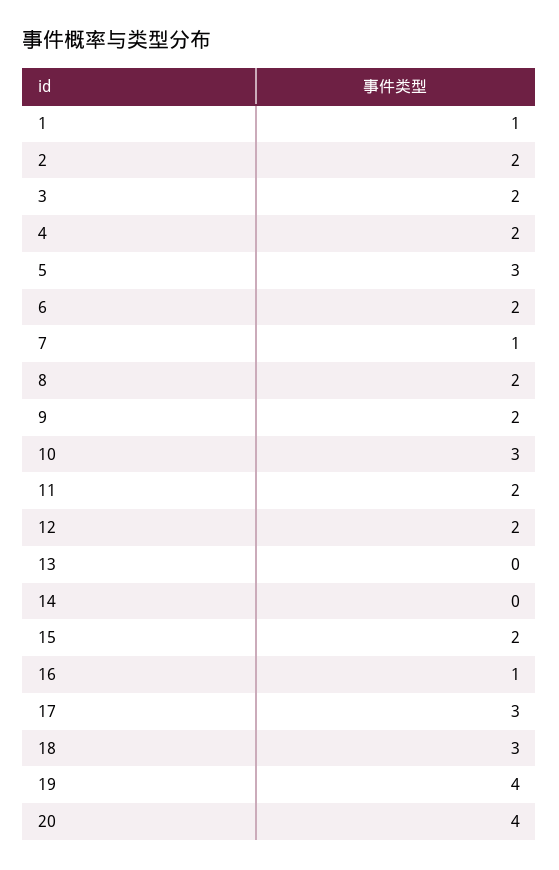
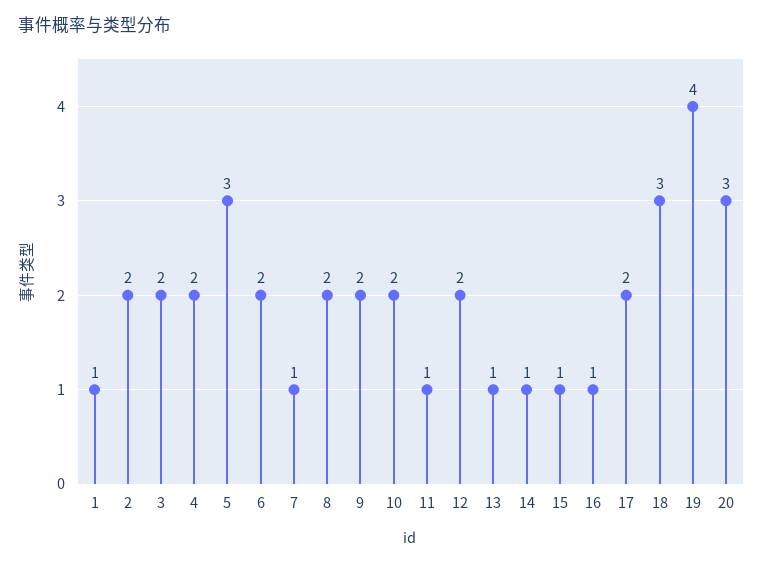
  {
    "1": 1,
    "2": 2,
    "3": 2,
    "4": 2,
    "5": 3,
    "6": 2,
    "7": 1,
    "8": 2,
    "9": 2,
-   "10": 3,
+   "10": 2,
-   "11": 2,
+   "11": 1,
    "12": 2,
-   "13": 0,
+   "13": 1,
-   "14": 0,
+   "14": 1,
-   "15": 2,
+   "15": 1,
    "16": 1,
-   "17": 3,
+   "17": 2,
    "18": 3,
    "19": 4,
-   "20": 4
+   "20": 3
  }

